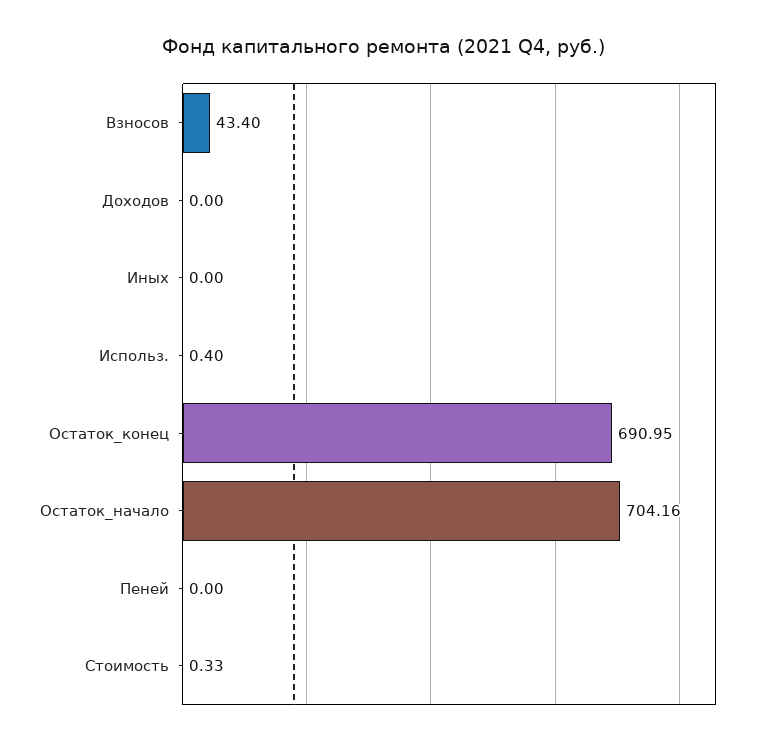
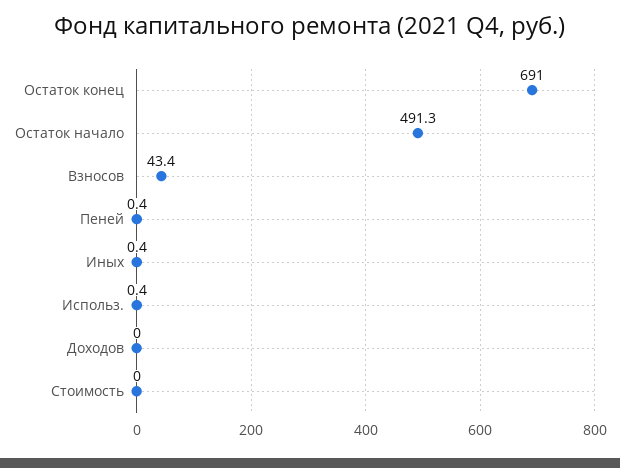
  {
    "Взносов": 43.4,
    "Доходов": 0,
-   "Иных": 0,
+   "Иных": 0.4,
    "Использ.": 0.4,
    "Остаток_конец": 690.95,
-   "Остаток_начало": 704.16,
+   "Остаток_начало": 491.3,
-   "Пеней": 0,
+   "Пеней": 0.4,
-   "Стоимость": 0.33
+   "Стоимость": 0
  }

